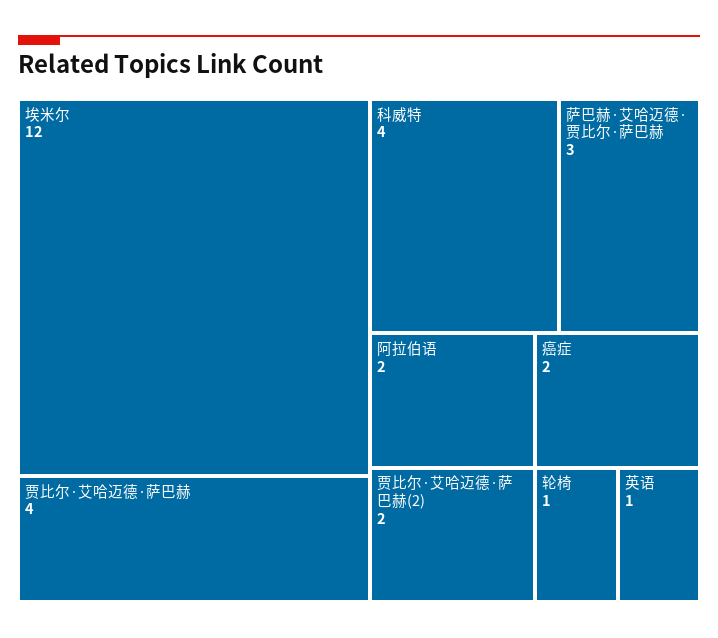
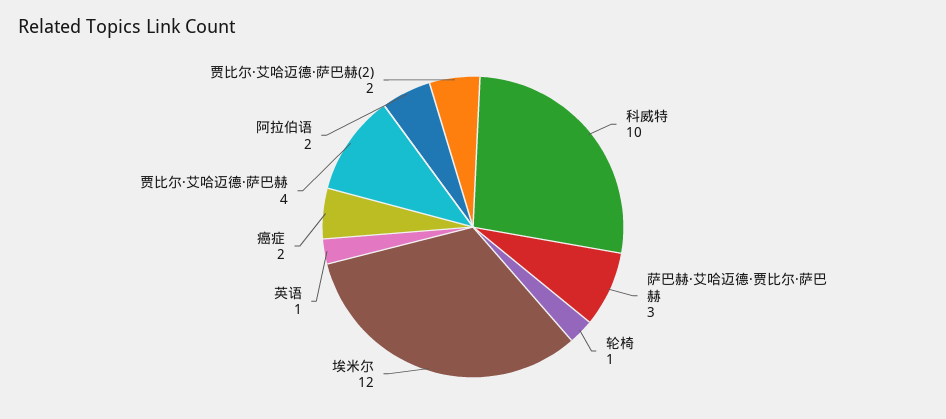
  {
    "埃米尔": 12,
    "贾比尔·艾哈迈德·萨巴赫": 4,
-   "科威特": 4,
+   "科威特": 10,
    "萨巴赫·艾哈迈德·贾比尔·萨巴赫": 3,
    "阿拉伯语": 2,
    "贾比尔·艾哈迈德·萨巴赫(2)": 2,
    "癌症": 2,
    "轮椅": 1,
    "英语": 1
  }

